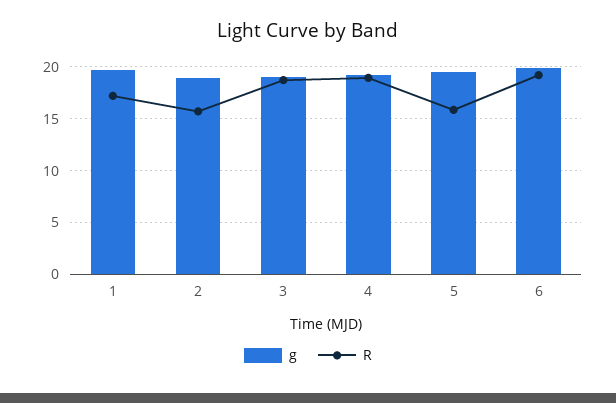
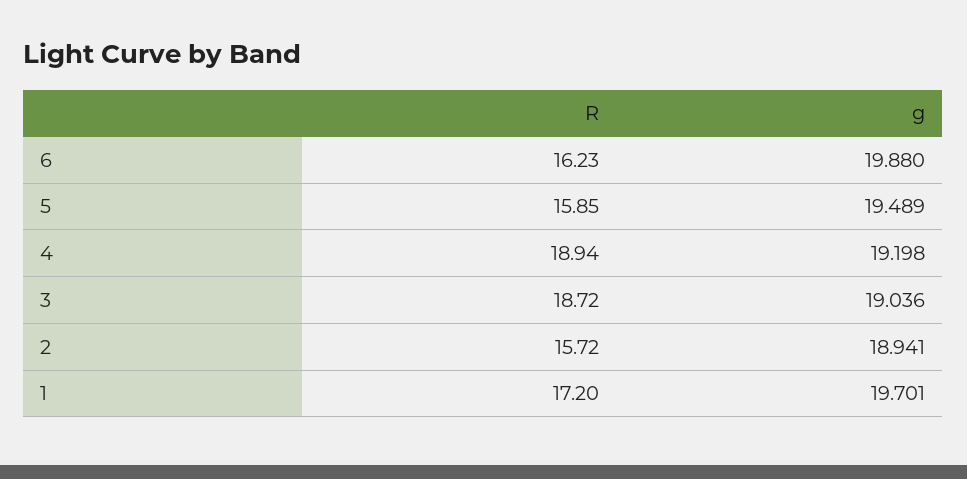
  {
    "g": {
      "1": 19.701,
      "2": 18.941,
      "3": 19.036,
      "4": 19.198,
      "5": 19.489,
      "6": 19.88
    },
    "R": {
      "1": 17.2,
      "2": 15.72,
      "3": 18.72,
      "4": 18.94,
      "5": 15.85,
-     "6": 19
+     "6": 16.23
    }
  }

